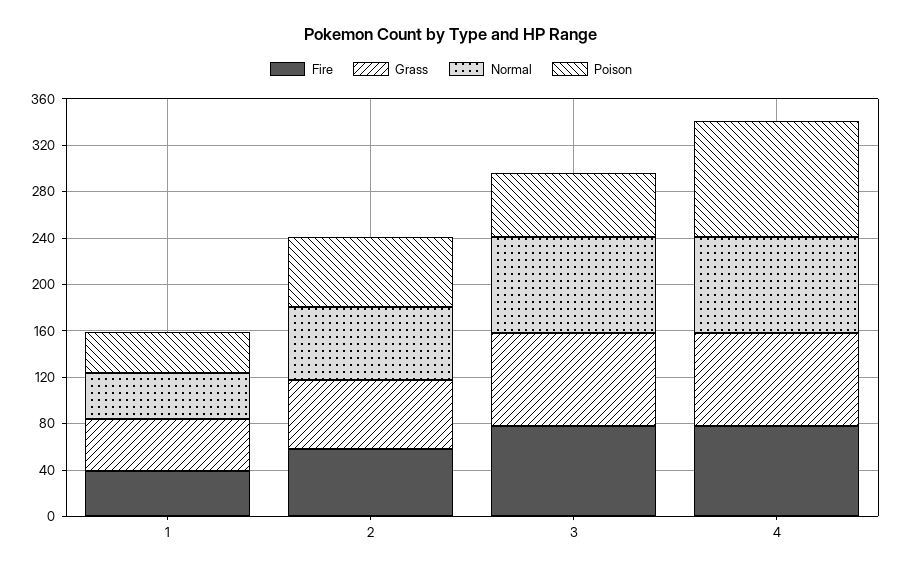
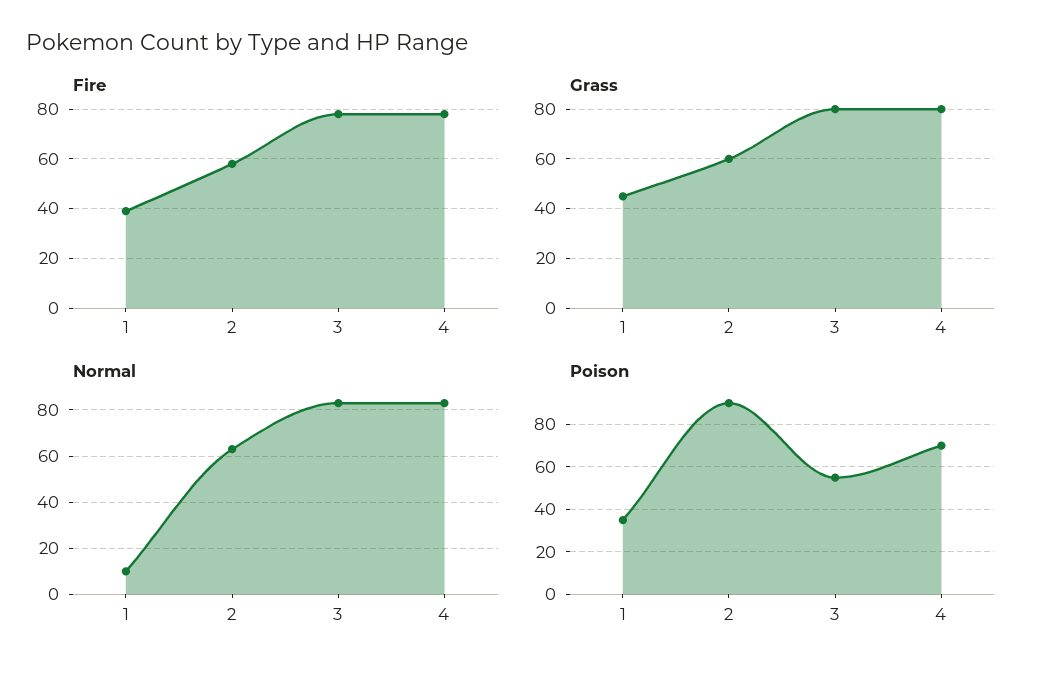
  {
    "Fire": {
      "1": 40,
      "2": 60,
      "3": 80,
      "4": 80
    },
    "Grass": {
      "1": 45,
      "2": 60,
      "3": 80,
      "4": 80
    },
    "Normal": {
-     "1": 40,
+     "1": 10,
      "2": 65,
      "3": 85,
      "4": 85
    },
    "Poison": {
      "1": 35,
-     "2": 60,
+     "2": 90,
      "3": 55,
-     "4": 100
+     "4": 70
    }
  }

